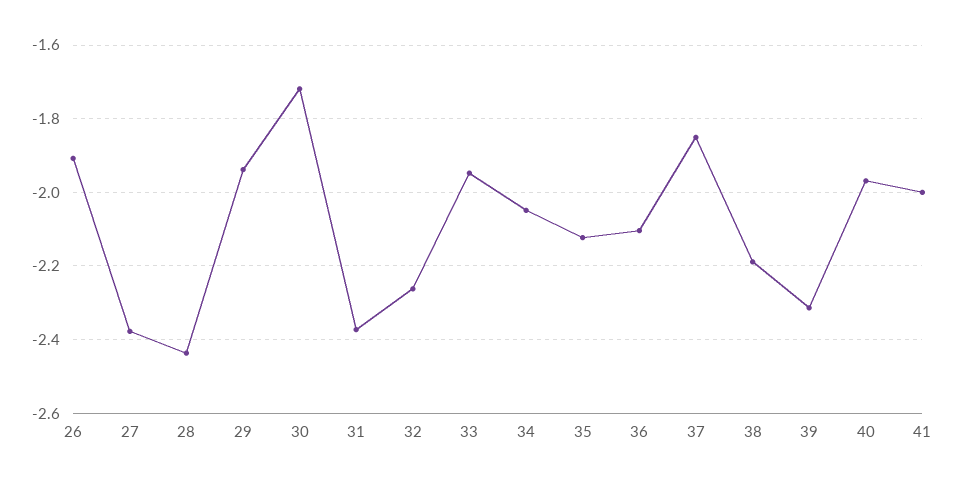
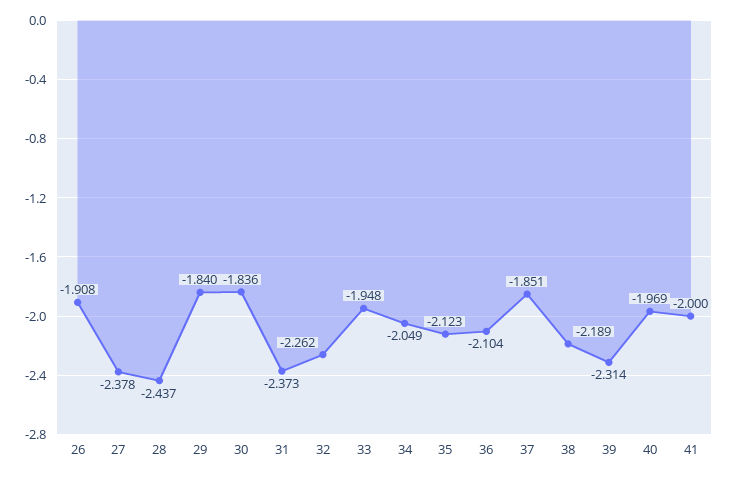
  {
    "26": -1.908,
    "27": -2.378,
    "28": -2.437,
-   "29": -1.94,
+   "29": -1.84,
-   "30": -1.72,
+   "30": -1.836,
    "31": -2.373,
    "32": -2.262,
    "33": -1.948,
    "34": -2.049,
    "35": -2.123,
    "36": -2.104,
    "37": -1.851,
    "38": -2.189,
    "39": -2.314,
    "40": -1.969,
    "41": -2
  }

